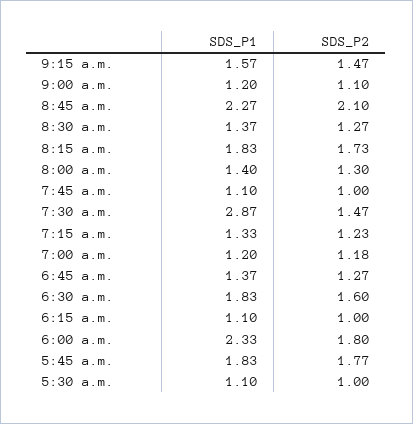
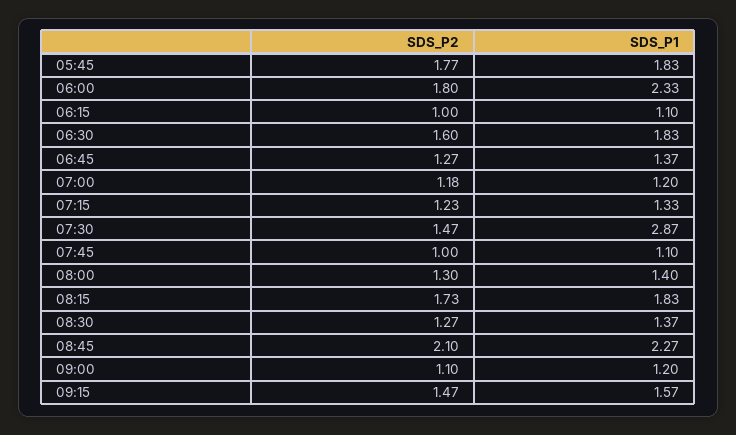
  {
    "SDS_P1": {
      "9:15 a.m.": 1.57,
      "9:00 a.m.": 1.2,
      "8:45 a.m.": 2.27,
      "8:30 a.m.": 1.37,
      "8:15 a.m.": 1.83,
      "8:00 a.m.": 1.4,
      "7:45 a.m.": 1.1,
      "7:30 a.m.": 2.87,
      "7:15 a.m.": 1.33,
      "7:00 a.m.": 1.2,
      "6:45 a.m.": 1.37,
      "6:30 a.m.": 1.83,
      "6:15 a.m.": 1.1,
      "6:00 a.m.": 2.33,
-     "5:45 a.m.": 1.83,
+     "5:45 a.m.": 1.83
-     "5:30 a.m.": 1.1
    },
    "SDS_P2": {
      "9:15 a.m.": 1.47,
      "9:00 a.m.": 1.1,
      "8:45 a.m.": 2.1,
      "8:30 a.m.": 1.27,
      "8:15 a.m.": 1.73,
      "8:00 a.m.": 1.3,
      "7:45 a.m.": 1,
      "7:30 a.m.": 1.47,
      "7:15 a.m.": 1.23,
      "7:00 a.m.": 1.18,
      "6:45 a.m.": 1.27,
      "6:30 a.m.": 1.6,
      "6:15 a.m.": 1,
      "6:00 a.m.": 1.8,
-     "5:45 a.m.": 1.77,
+     "5:45 a.m.": 1.77
-     "5:30 a.m.": 1
    }
  }

